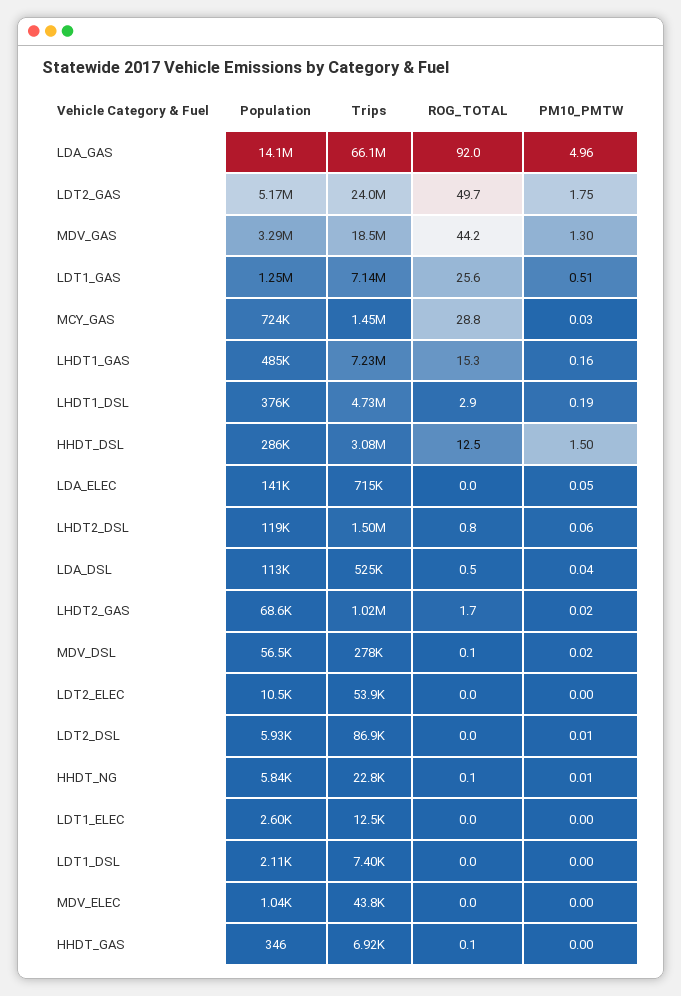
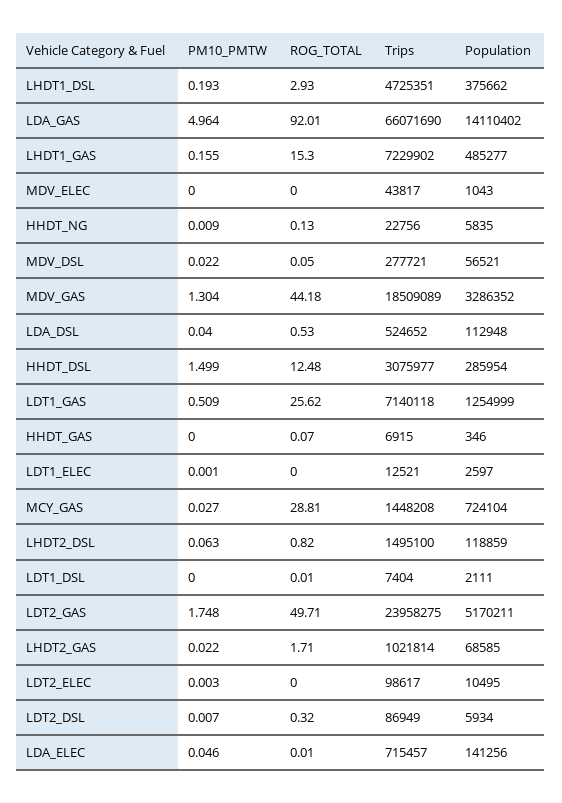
  {
    "Population": {
      "LDA_GAS": 14110402,
      "LDT2_GAS": 5170211,
      "MDV_GAS": 3286352,
      "LDT1_GAS": 1254999,
      "MCY_GAS": 724104,
      "LHDT1_GAS": 485277,
      "LHDT1_DSL": 375662,
      "HHDT_DSL": 285954,
      "LDA_ELEC": 141256,
      "LHDT2_DSL": 118859,
      "LDA_DSL": 112948,
      "LHDT2_GAS": 68585,
      "MDV_DSL": 56521,
      "LDT2_ELEC": 10495,
      "LDT2_DSL": 5934,
      "HHDT_NG": 5835,
      "LDT1_ELEC": 2597,
      "LDT1_DSL": 2111,
      "MDV_ELEC": 1043,
      "HHDT_GAS": 346
    },
    "Trips": {
      "LDA_GAS": 66071690,
      "LDT2_GAS": 23958275,
      "MDV_GAS": 18509089,
      "LDT1_GAS": 7140118,
      "MCY_GAS": 1448208,
      "LHDT1_GAS": 7229902,
      "LHDT1_DSL": 4725351,
      "HHDT_DSL": 3075977,
      "LDA_ELEC": 715457,
      "LHDT2_DSL": 1495100,
      "LDA_DSL": 524652,
      "LHDT2_GAS": 1021814,
      "MDV_DSL": 277721,
-     "LDT2_ELEC": 53900,
+     "LDT2_ELEC": 98617,
      "LDT2_DSL": 86949,
      "HHDT_NG": 22756,
      "LDT1_ELEC": 12521,
      "LDT1_DSL": 7404,
      "MDV_ELEC": 43817,
      "HHDT_GAS": 6915
    },
    "ROG_TOTAL": {
      "LDA_GAS": 92.01,
      "LDT2_GAS": 49.71,
      "MDV_GAS": 44.18,
      "LDT1_GAS": 25.62,
      "MCY_GAS": 28.81,
      "LHDT1_GAS": 15.3,
      "LHDT1_DSL": 2.93,
      "HHDT_DSL": 12.48,
      "LDA_ELEC": 0.01,
      "LHDT2_DSL": 0.82,
      "LDA_DSL": 0.53,
      "LHDT2_GAS": 1.71,
      "MDV_DSL": 0.05,
      "LDT2_ELEC": 0,
-     "LDT2_DSL": 0,
+     "LDT2_DSL": 0.32,
      "HHDT_NG": 0.13,
      "LDT1_ELEC": 0,
      "LDT1_DSL": 0.01,
      "MDV_ELEC": 0,
      "HHDT_GAS": 0.07
    },
    "PM10_PMTW": {
      "LDA_GAS": 4.964,
      "LDT2_GAS": 1.748,
      "MDV_GAS": 1.304,
      "LDT1_GAS": 0.509,
      "MCY_GAS": 0.027,
      "LHDT1_GAS": 0.155,
      "LHDT1_DSL": 0.193,
      "HHDT_DSL": 1.499,
      "LDA_ELEC": 0.046,
      "LHDT2_DSL": 0.063,
      "LDA_DSL": 0.04,
      "LHDT2_GAS": 0.022,
      "MDV_DSL": 0.022,
      "LDT2_ELEC": 0.003,
      "LDT2_DSL": 0.007,
      "HHDT_NG": 0.009,
      "LDT1_ELEC": 0.001,
      "LDT1_DSL": 0,
      "MDV_ELEC": 0,
      "HHDT_GAS": 0
    }
  }

